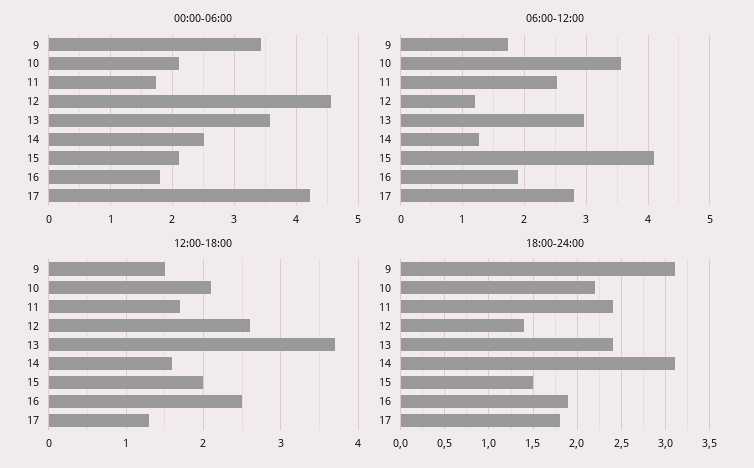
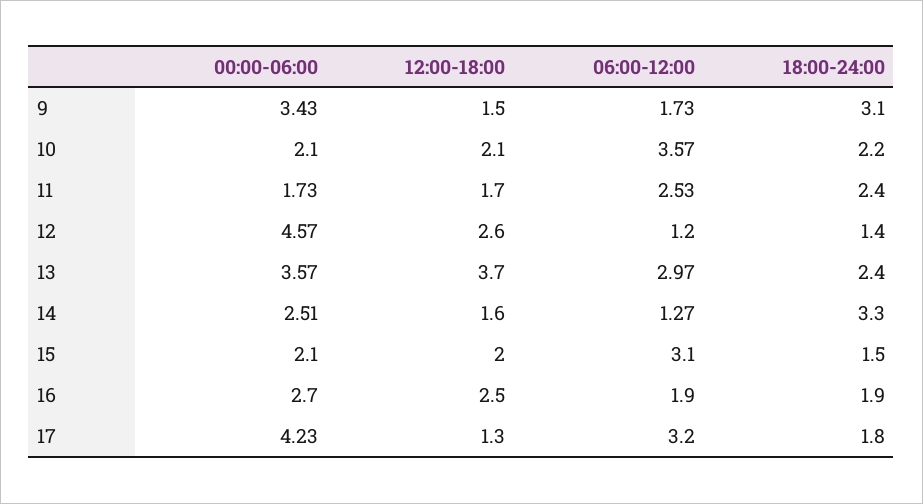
  {
    "00:00-06:00": {
      "9": 3.43,
      "10": 2.1,
      "11": 1.73,
      "12": 4.57,
      "13": 3.57,
      "14": 2.51,
      "15": 2.1,
-     "16": 1.8,
+     "16": 2.7,
      "17": 4.23
    },
    "06:00-12:00": {
      "9": 1.73,
      "10": 3.57,
      "11": 2.53,
      "12": 1.2,
      "13": 2.97,
      "14": 1.27,
-     "15": 4.1,
+     "15": 3.1,
      "16": 1.9,
-     "17": 2.8
+     "17": 3.2
    },
    "12:00-18:00": {
      "9": 1.5,
      "10": 2.1,
      "11": 1.7,
      "12": 2.6,
      "13": 3.7,
      "14": 1.6,
      "15": 2,
      "16": 2.5,
      "17": 1.3
    },
    "18:00-24:00": {
      "9": 3.1,
      "10": 2.2,
      "11": 2.4,
      "12": 1.4,
      "13": 2.4,
-     "14": 3.1,
+     "14": 3.3,
      "15": 1.5,
      "16": 1.9,
      "17": 1.8
    }
  }

